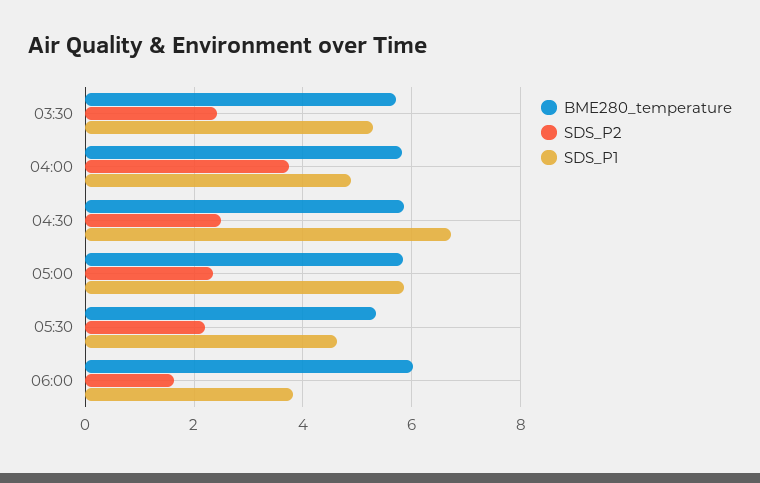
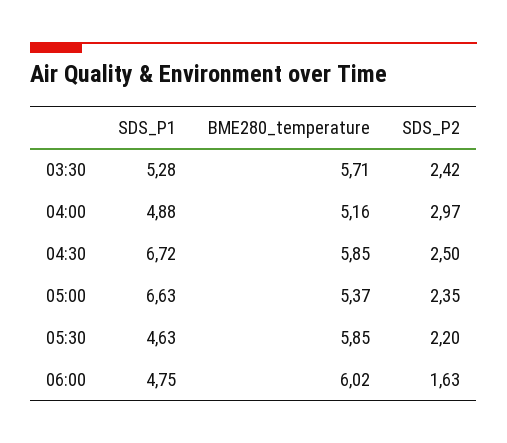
  {
    "BME280_temperature": {
      "03:30": 5.71,
-     "04:00": 5.8,
+     "04:00": 5.16,
      "04:30": 5.85,
-     "05:00": 5.8,
+     "05:00": 5.37,
-     "05:30": 5.4,
+     "05:30": 5.85,
      "06:00": 6.02
    },
    "SDS_P2": {
      "03:30": 2.42,
-     "04:00": 3.8,
+     "04:00": 2.97,
      "04:30": 2.5,
      "05:00": 2.35,
      "05:30": 2.2,
      "06:00": 1.63
    },
    "SDS_P1": {
      "03:30": 5.28,
      "04:00": 4.88,
      "04:30": 6.72,
-     "05:00": 5.8,
+     "05:00": 6.63,
      "05:30": 4.63,
-     "06:00": 3.8
+     "06:00": 4.75
    }
  }

